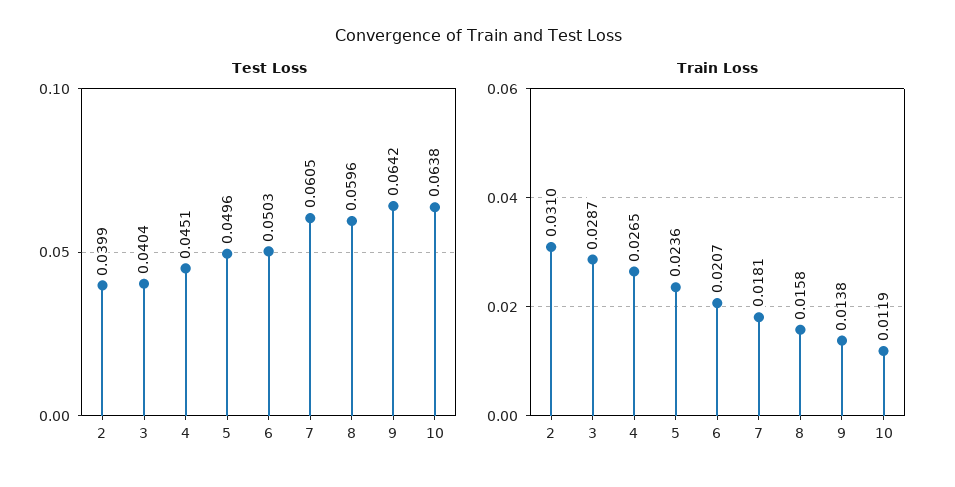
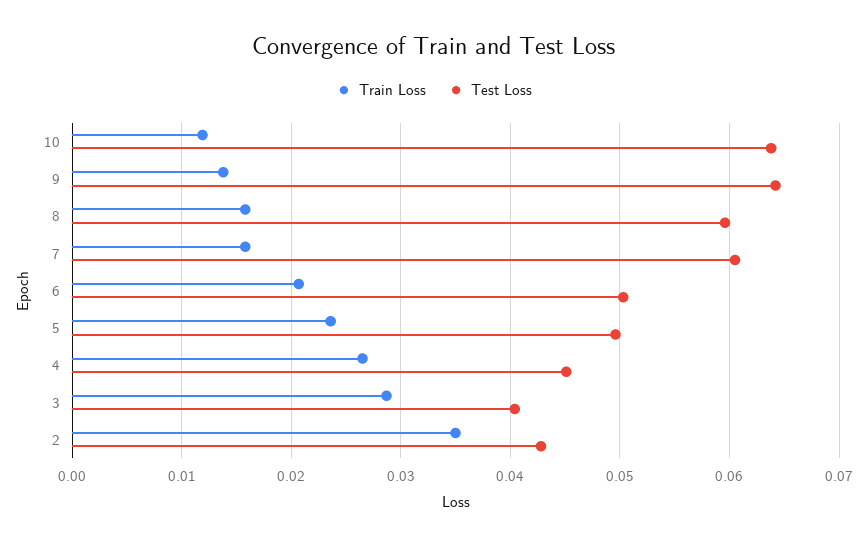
  {
    "Test Loss": {
-     "2": 0.0399,
+     "2": 0.043,
      "3": 0.0404,
      "4": 0.0451,
      "5": 0.0496,
      "6": 0.0503,
      "7": 0.0605,
      "8": 0.0596,
      "9": 0.0642,
      "10": 0.0638
    },
    "Train Loss": {
-     "2": 0.031,
+     "2": 0.035,
      "3": 0.0287,
      "4": 0.0265,
      "5": 0.0236,
      "6": 0.0207,
-     "7": 0.0181,
+     "7": 0.016,
      "8": 0.0158,
      "9": 0.0138,
      "10": 0.0119
    }
  }

